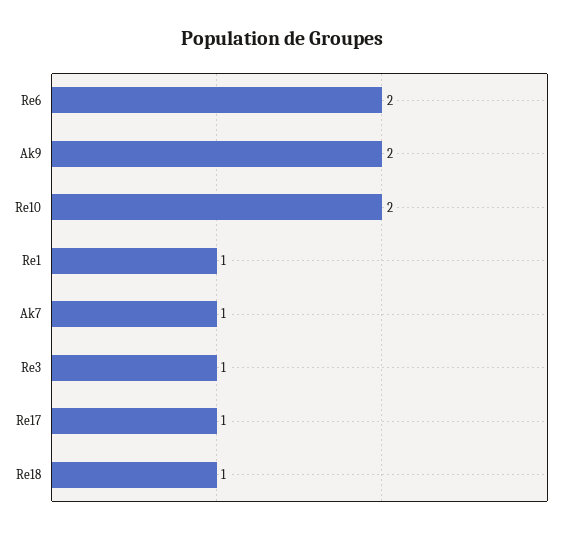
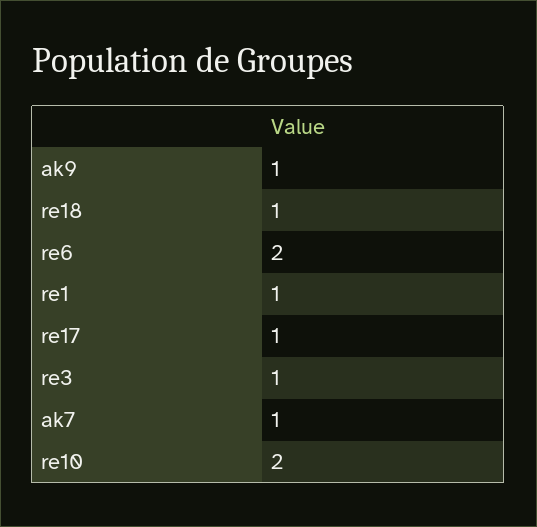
  {
    "Re6": 2,
-   "Ak9": 2,
+   "Ak9": 1,
    "Re10": 2,
    "Re1": 1,
    "Ak7": 1,
    "Re3": 1,
    "Re17": 1,
    "Re18": 1
  }

